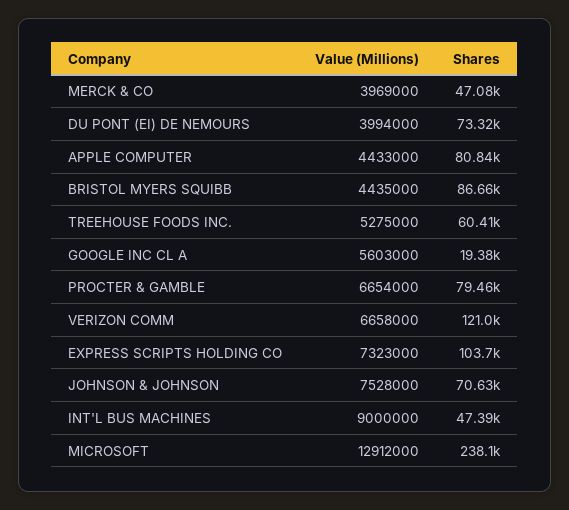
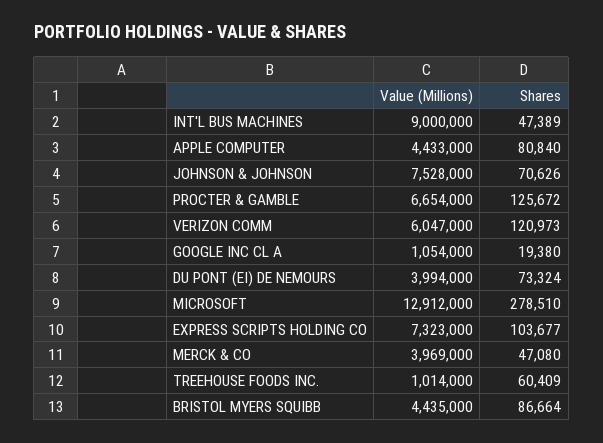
  {
    "Value (Millions)": {
      "MERCK & CO": 3969000,
      "DU PONT (EI) DE NEMOURS": 3994000,
      "APPLE COMPUTER": 4433000,
      "BRISTOL MYERS SQUIBB": 4435000,
-     "TREEHOUSE FOODS INC.": 5275000,
+     "TREEHOUSE FOODS INC.": 1014000,
-     "GOOGLE INC CL A": 5603000,
+     "GOOGLE INC CL A": 1054000,
      "PROCTER & GAMBLE": 6654000,
-     "VERIZON COMM": 6658000,
+     "VERIZON COMM": 6047000,
      "EXPRESS SCRIPTS HOLDING CO": 7323000,
      "JOHNSON & JOHNSON": 7528000,
      "INT'L BUS MACHINES": 9000000,
      "MICROSOFT": 12912000
    },
    "Shares": {
      "MERCK & CO": 47080,
      "DU PONT (EI) DE NEMOURS": 73324,
      "APPLE COMPUTER": 80840,
      "BRISTOL MYERS SQUIBB": 86664,
      "TREEHOUSE FOODS INC.": 60409,
      "GOOGLE INC CL A": 19380,
-     "PROCTER & GAMBLE": 79460,
+     "PROCTER & GAMBLE": 125672,
      "VERIZON COMM": 120973,
      "EXPRESS SCRIPTS HOLDING CO": 103677,
      "JOHNSON & JOHNSON": 70626,
      "INT'L BUS MACHINES": 47389,
-     "MICROSOFT": 238100
+     "MICROSOFT": 278510
    }
  }

